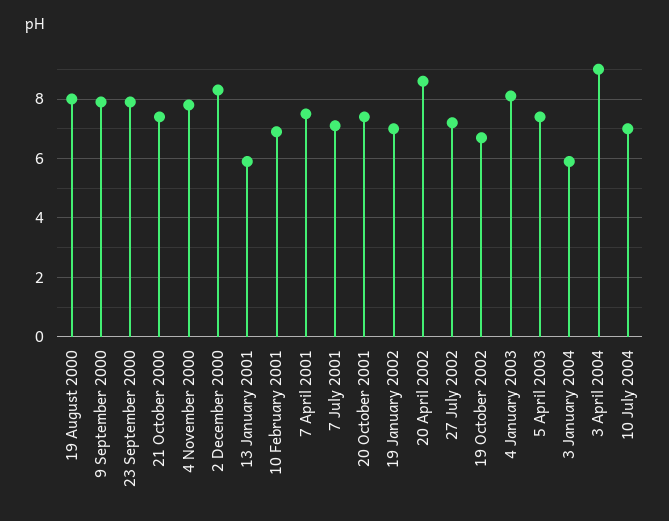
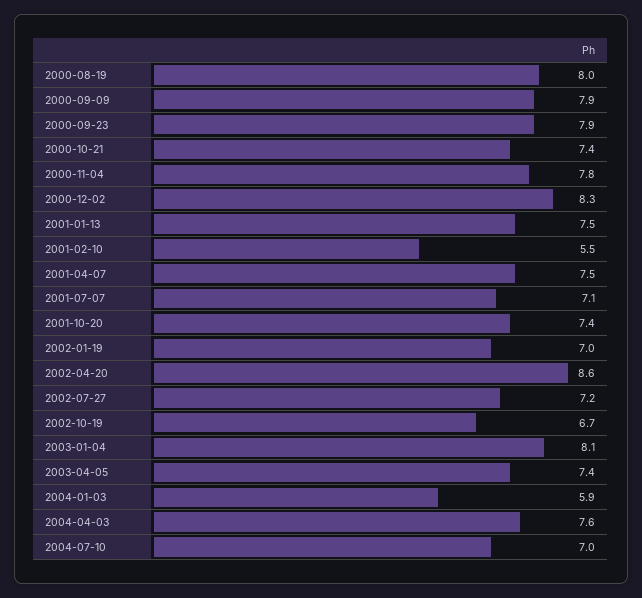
  {
    "19 August 2000": 8,
    "9 September 2000": 7.9,
    "23 September 2000": 7.9,
    "21 October 2000": 7.4,
    "4 November 2000": 7.8,
    "2 December 2000": 8.3,
-   "13 January 2001": 6,
+   "13 January 2001": 7.5,
-   "10 February 2001": 7,
+   "10 February 2001": 5.5,
    "7 April 2001": 7.5,
    "7 July 2001": 7.1,
    "20 October 2001": 7.4,
    "19 January 2002": 7,
    "20 April 2002": 8.6,
    "27 July 2002": 7.2,
    "19 October 2002": 6.7,
    "4 January 2003": 8.1,
    "5 April 2003": 7.4,
    "3 January 2004": 5.9,
-   "3 April 2004": 9,
+   "3 April 2004": 7.6,
    "10 July 2004": 7
  }

